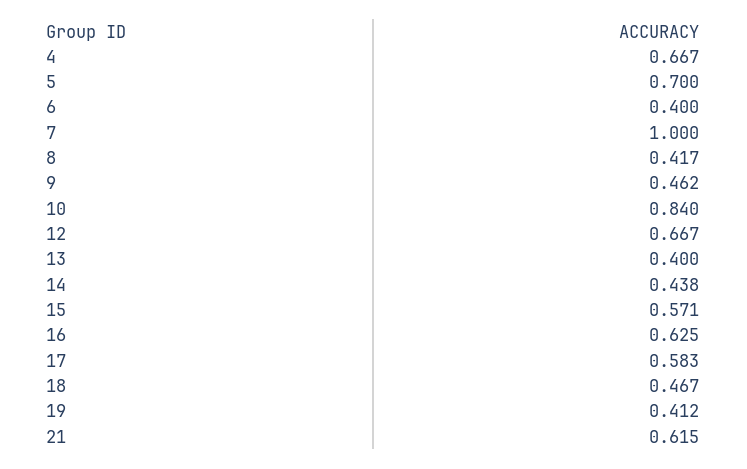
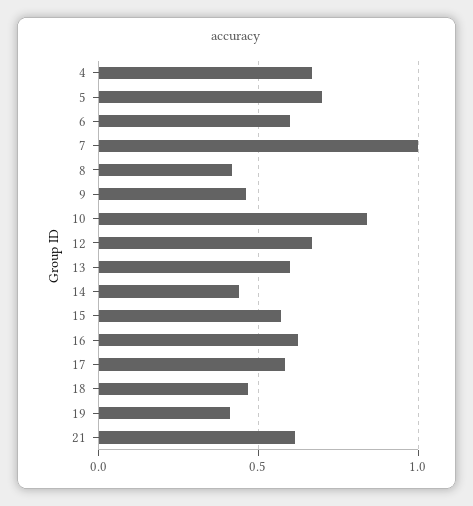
  {
    "4": 0.667,
    "5": 0.7,
-   "6": 0.4,
+   "6": 0.6,
    "7": 1,
    "8": 0.417,
    "9": 0.462,
    "10": 0.84,
    "12": 0.667,
-   "13": 0.4,
+   "13": 0.6,
    "14": 0.438,
    "15": 0.571,
    "16": 0.625,
    "17": 0.583,
    "18": 0.467,
    "19": 0.412,
    "21": 0.615
  }

